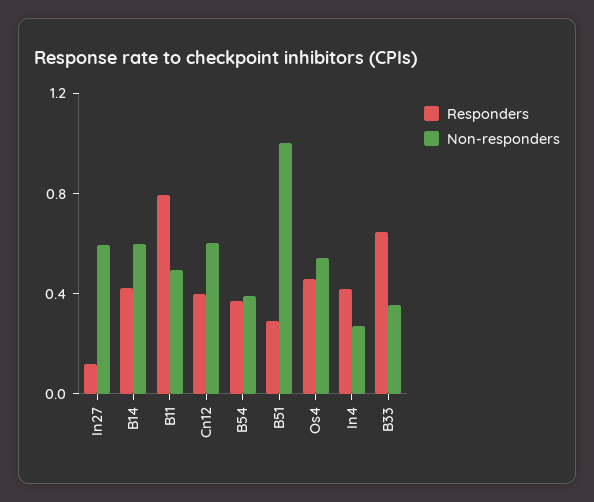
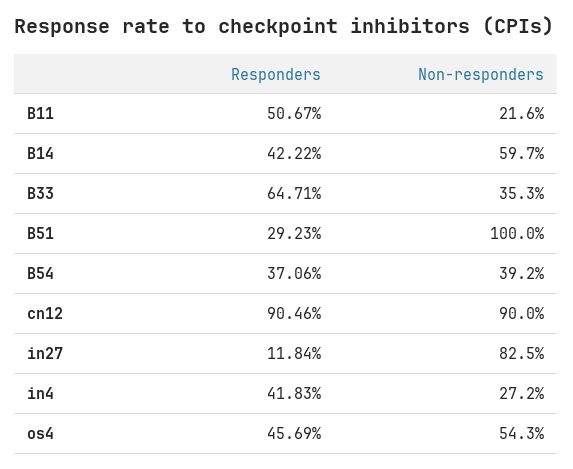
  {
    "Responders": {
      "In27": 0.1184,
      "B14": 0.4222,
-     "B11": 0.8,
+     "B11": 0.5067,
-     "Cn12": 0.4,
+     "Cn12": 0.9046,
      "B54": 0.3706,
      "B51": 0.2923,
      "Os4": 0.4569,
      "In4": 0.4183,
      "B33": 0.6471
    },
    "Non-responders": {
-     "In27": 0.6,
+     "In27": 0.825,
      "B14": 0.597,
-     "B11": 0.5,
+     "B11": 0.216,
-     "Cn12": 0.6,
+     "Cn12": 0.9,
      "B54": 0.392,
      "B51": 1,
      "Os4": 0.543,
      "In4": 0.272,
      "B33": 0.353
    }
  }

